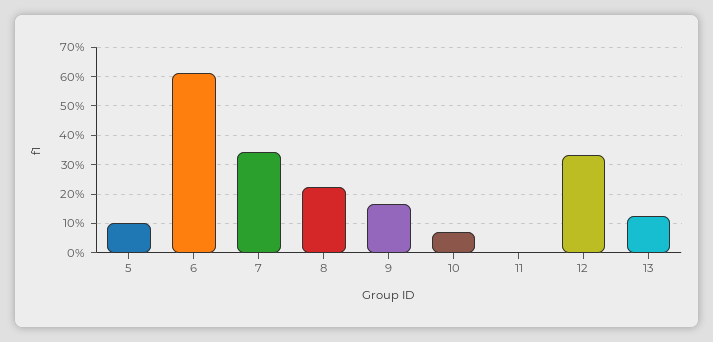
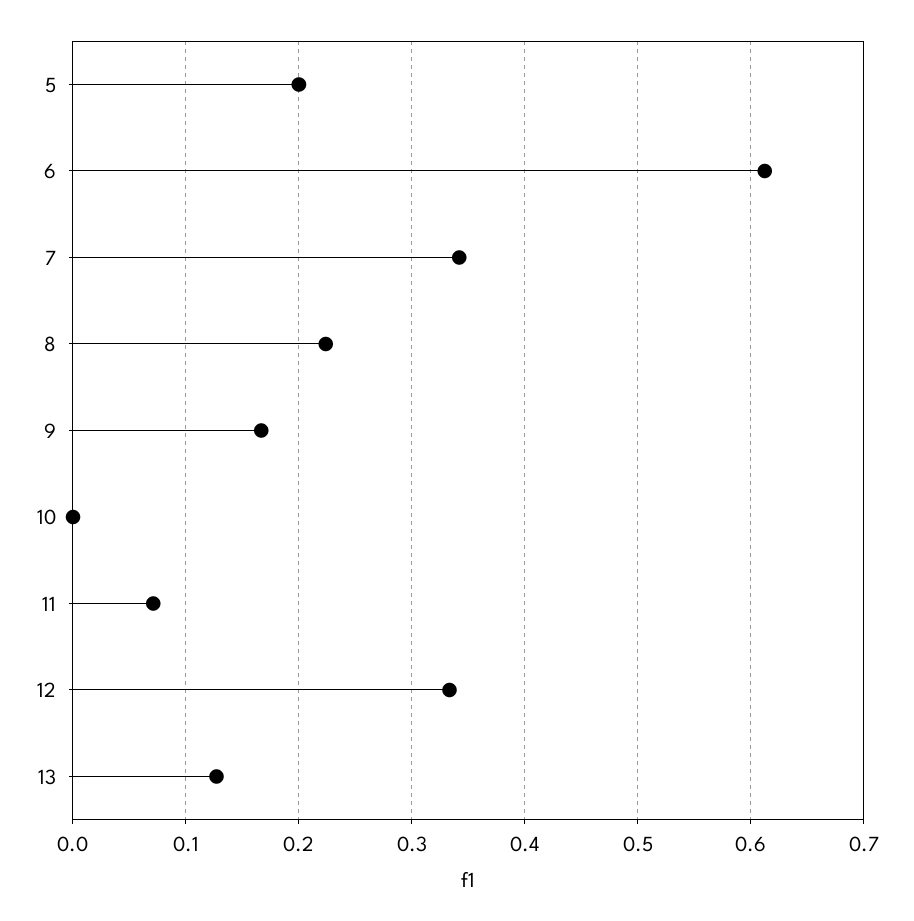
  {
-   "5": 0.1,
+   "5": 0.2,
    "6": 0.61,
    "7": 0.34,
    "8": 0.22,
    "9": 0.17,
-   "10": 0.075,
+   "10": 0,
-   "11": 0,
+   "11": 0.07,
    "12": 0.33,
    "13": 0.13
  }

